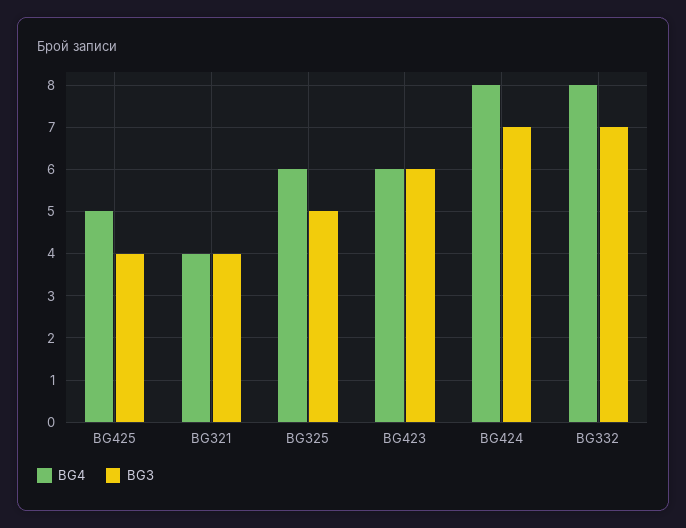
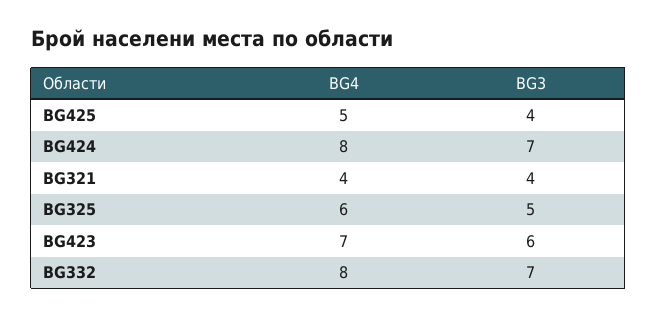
  {
    "BG4": {
      "BG425": 5,
      "BG321": 4,
      "BG325": 6,
-     "BG423": 6,
+     "BG423": 7,
      "BG424": 8,
      "BG332": 8
    },
    "BG3": {
      "BG425": 4,
      "BG321": 4,
      "BG325": 5,
      "BG423": 6,
      "BG424": 7,
      "BG332": 7
    }
  }

